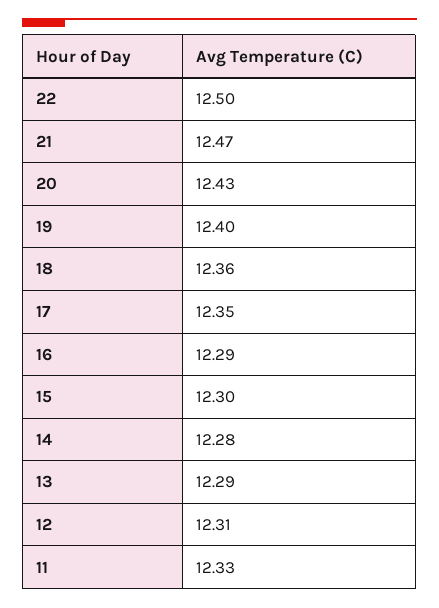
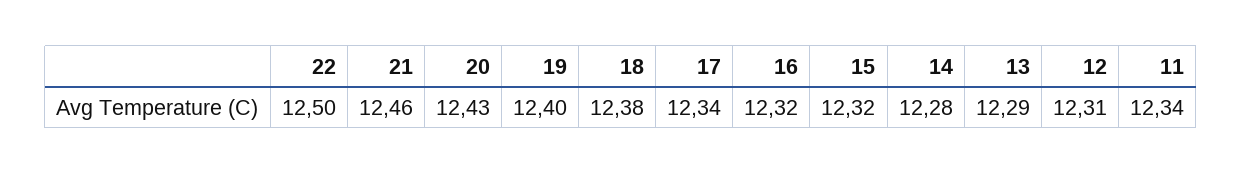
  {
    "22": 12.5,
-   "21": 12.47,
+   "21": 12.46,
    "20": 12.43,
    "19": 12.4,
-   "18": 12.36,
+   "18": 12.38,
-   "17": 12.35,
+   "17": 12.34,
-   "16": 12.29,
+   "16": 12.32,
-   "15": 12.3,
+   "15": 12.32,
    "14": 12.28,
    "13": 12.29,
    "12": 12.31,
-   "11": 12.33
+   "11": 12.34
  }

